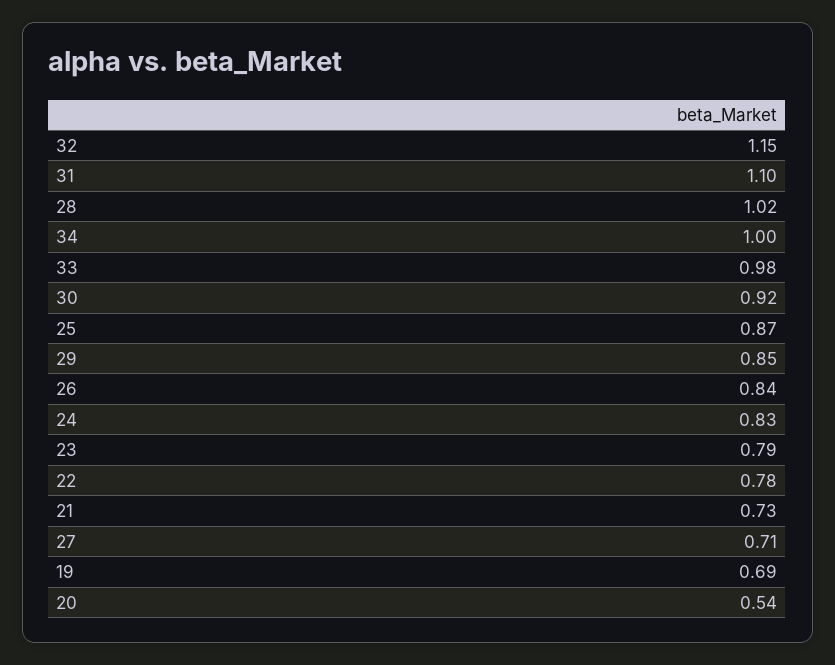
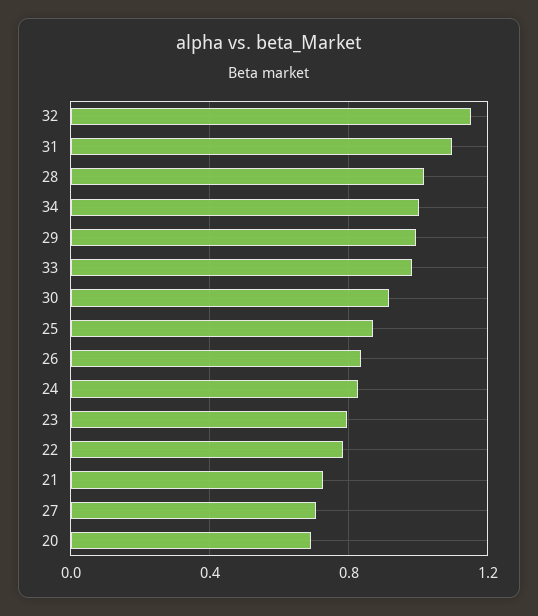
  {
    "32": 1.15,
    "31": 1.1,
    "28": 1.02,
    "34": 1,
    "33": 0.98,
    "30": 0.92,
    "25": 0.87,
-   "29": 0.85,
+   "29": 1,
    "26": 0.84,
    "24": 0.83,
    "23": 0.79,
    "22": 0.78,
    "21": 0.73,
    "27": 0.71,
-   "19": 0.69,
-   "20": 0.54
+   "20": 0.7
  }

